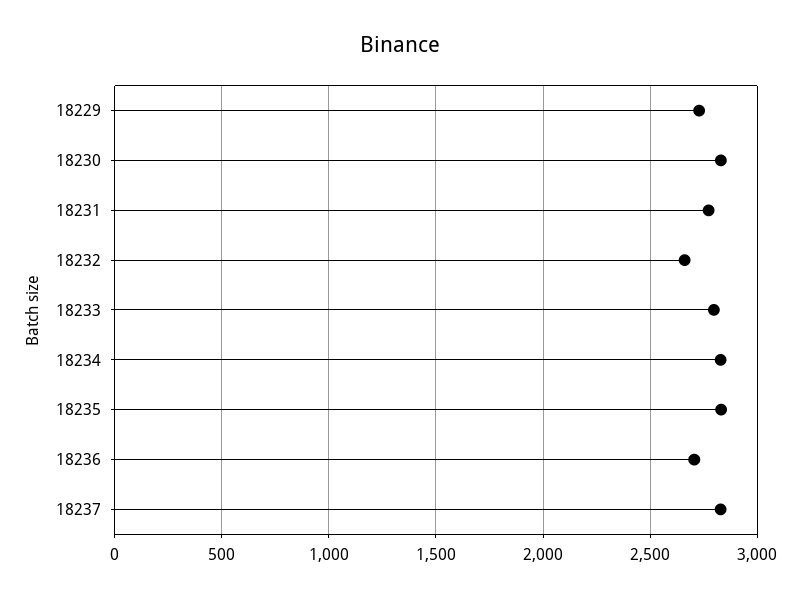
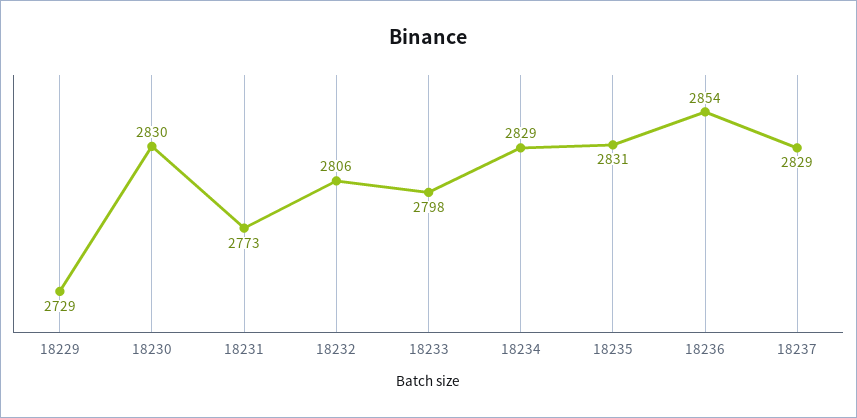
  {
    "18229": 2729,
    "18230": 2830,
    "18231": 2773,
-   "18232": 2650,
+   "18232": 2806,
    "18233": 2798,
    "18234": 2829,
    "18235": 2831,
-   "18236": 2700,
+   "18236": 2854,
    "18237": 2829
  }

